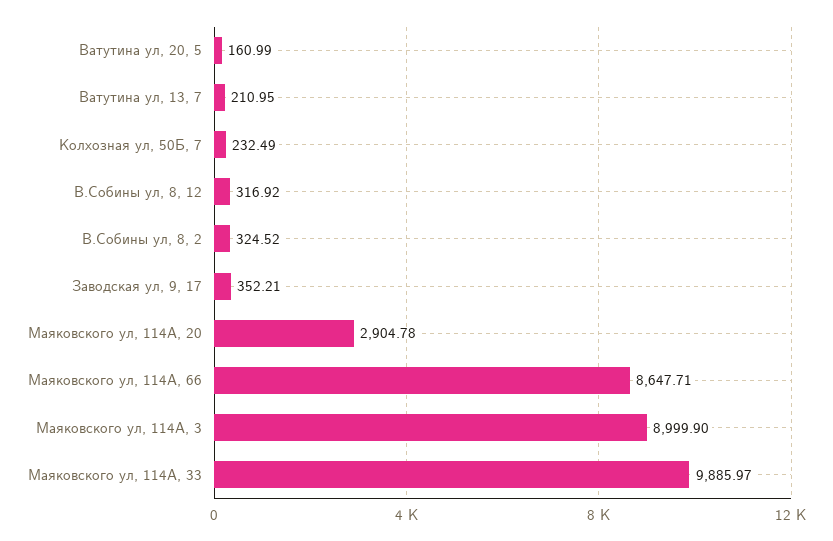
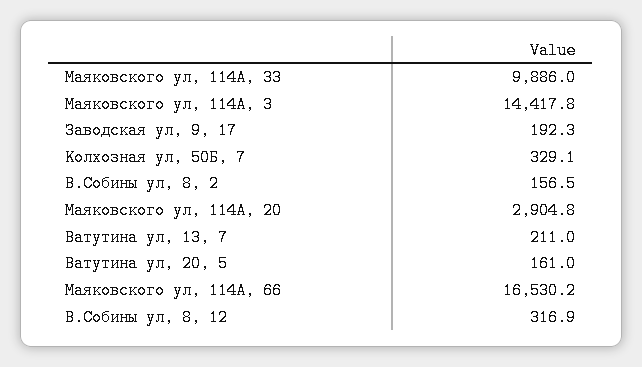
  {
    "Ватутина ул, 20, 5": 160.99,
    "Ватутина ул, 13, 7": 210.95,
-   "Колхозная ул, 50Б, 7": 232.49,
+   "Колхозная ул, 50Б, 7": 329.1,
    "В.Собины ул, 8, 12": 316.92,
-   "В.Собины ул, 8, 2": 324.52,
+   "В.Собины ул, 8, 2": 156.5,
-   "Заводская ул, 9, 17": 352.21,
+   "Заводская ул, 9, 17": 192.3,
    "Маяковского ул, 114А, 20": 2904.78,
-   "Маяковского ул, 114А, 66": 8647.71,
+   "Маяковского ул, 114А, 66": 16530.2,
-   "Маяковского ул, 114А, 3": 8999.9,
+   "Маяковского ул, 114А, 3": 14417.8,
    "Маяковского ул, 114А, 33": 9885.97
  }

